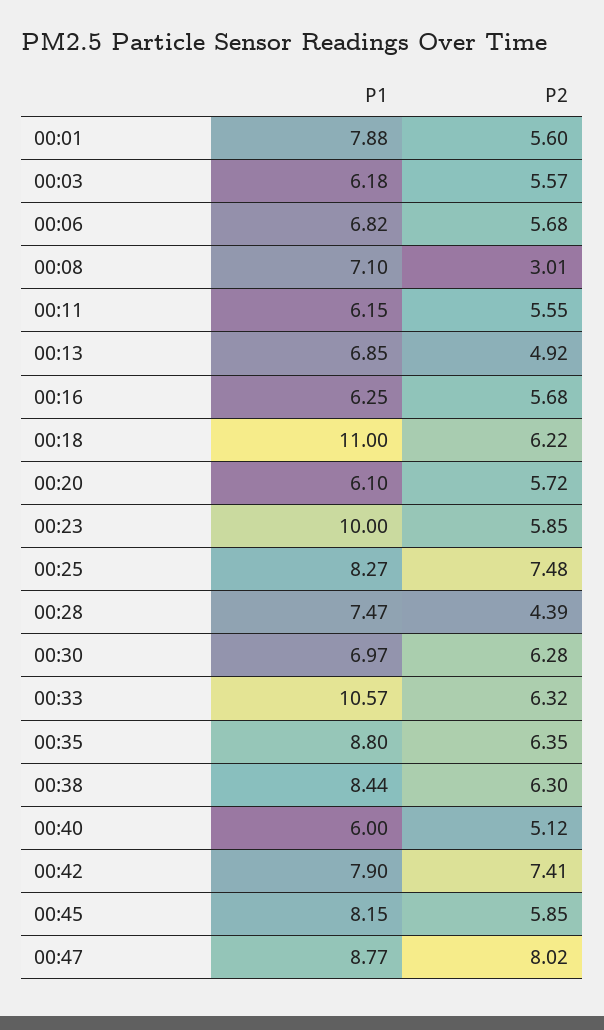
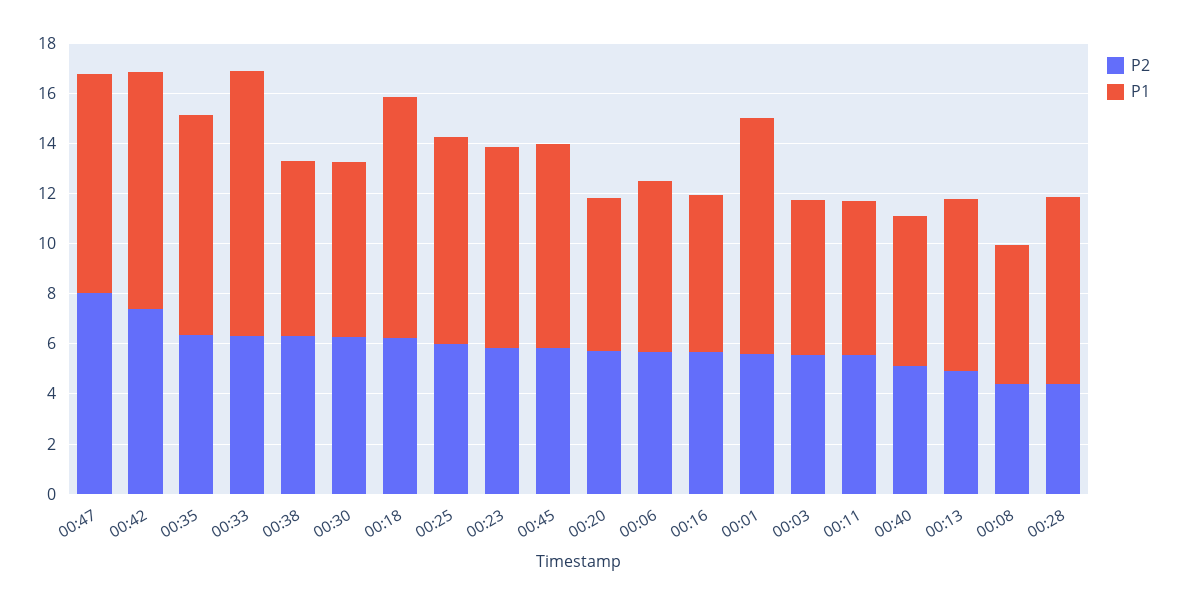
  {
    "P1": {
-     "00:01": 7.88,
+     "00:01": 9.5,
      "00:03": 6.18,
      "00:06": 6.82,
-     "00:08": 7.1,
+     "00:08": 5.5,
      "00:11": 6.15,
      "00:13": 6.85,
      "00:16": 6.25,
-     "00:18": 11,
+     "00:18": 9.5,
      "00:20": 6.1,
-     "00:23": 10,
+     "00:23": 8,
      "00:25": 8.27,
      "00:28": 7.47,
      "00:30": 6.97,
      "00:33": 10.57,
      "00:35": 8.8,
-     "00:38": 8.44,
+     "00:38": 7,
      "00:40": 6,
-     "00:42": 7.9,
+     "00:42": 9.5,
      "00:45": 8.15,
      "00:47": 8.77
    },
    "P2": {
      "00:01": 5.6,
      "00:03": 5.57,
      "00:06": 5.68,
-     "00:08": 3.01,
+     "00:08": 4.5,
      "00:11": 5.55,
      "00:13": 4.92,
      "00:16": 5.68,
      "00:18": 6.22,
      "00:20": 5.72,
      "00:23": 5.85,
-     "00:25": 7.48,
+     "00:25": 6,
      "00:28": 4.39,
      "00:30": 6.28,
      "00:33": 6.32,
      "00:35": 6.35,
      "00:38": 6.3,
      "00:40": 5.12,
      "00:42": 7.41,
      "00:45": 5.85,
      "00:47": 8.02
    }
  }

